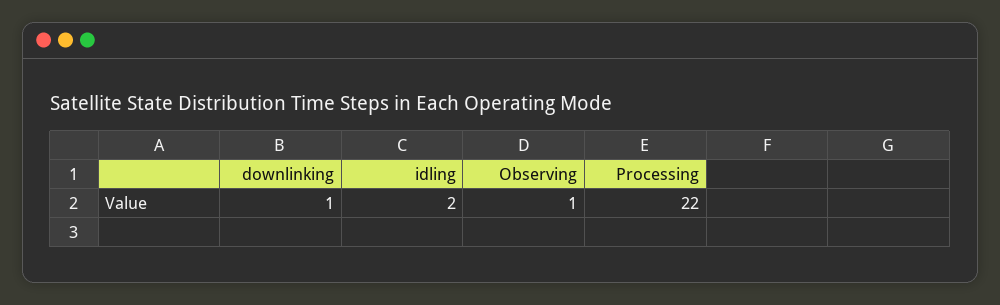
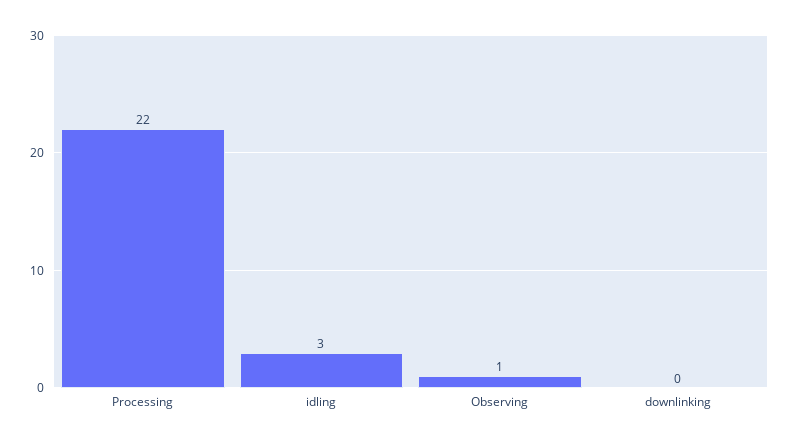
  {
-   "downlinking": 1,
+   "downlinking": 0,
-   "idling": 2,
+   "idling": 3,
    "Observing": 1,
    "Processing": 22
  }

